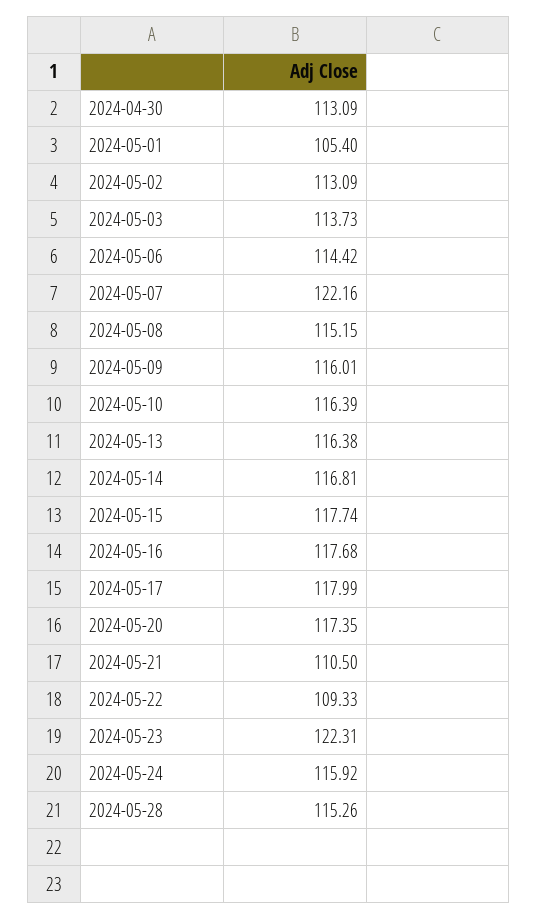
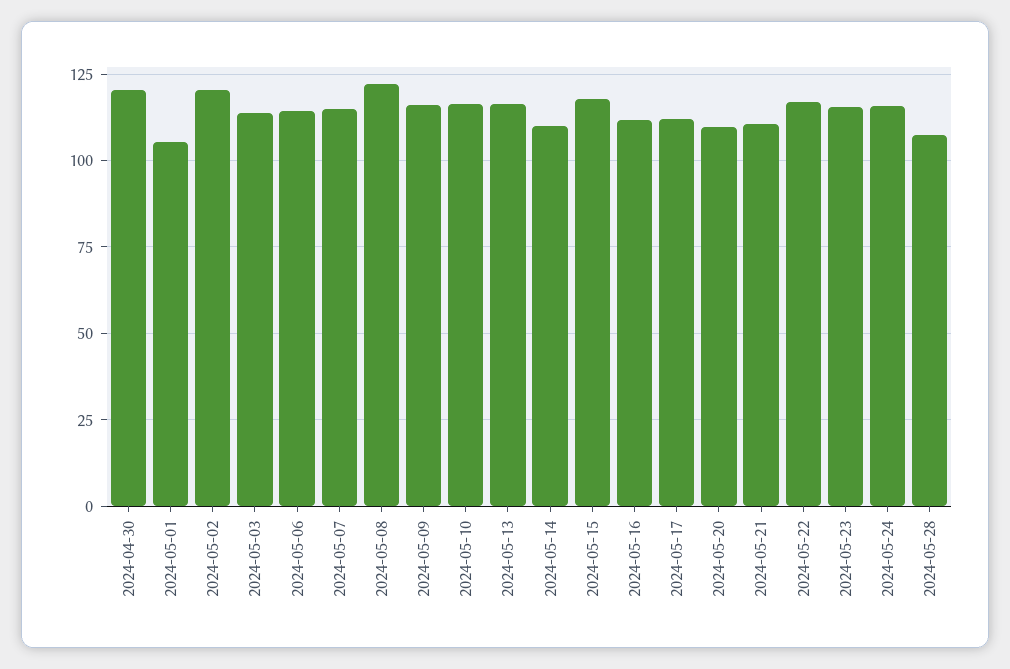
  {
-   "2024-04-30": 113.09,
+   "2024-04-30": 120,
    "2024-05-01": 105.4,
-   "2024-05-02": 113.09,
+   "2024-05-02": 120,
    "2024-05-03": 113.73,
    "2024-05-06": 114.42,
-   "2024-05-07": 122.16,
+   "2024-05-07": 115,
-   "2024-05-08": 115.15,
+   "2024-05-08": 122.5,
    "2024-05-09": 116.01,
    "2024-05-10": 116.39,
    "2024-05-13": 116.38,
-   "2024-05-14": 116.81,
+   "2024-05-14": 110,
    "2024-05-15": 117.74,
-   "2024-05-16": 117.68,
+   "2024-05-16": 112.5,
-   "2024-05-17": 117.99,
+   "2024-05-17": 112.5,
-   "2024-05-20": 117.35,
+   "2024-05-20": 110,
    "2024-05-21": 110.5,
-   "2024-05-22": 109.33,
+   "2024-05-22": 117.5,
-   "2024-05-23": 122.31,
+   "2024-05-23": 115,
    "2024-05-24": 115.92,
-   "2024-05-28": 115.26
+   "2024-05-28": 107.5
  }

